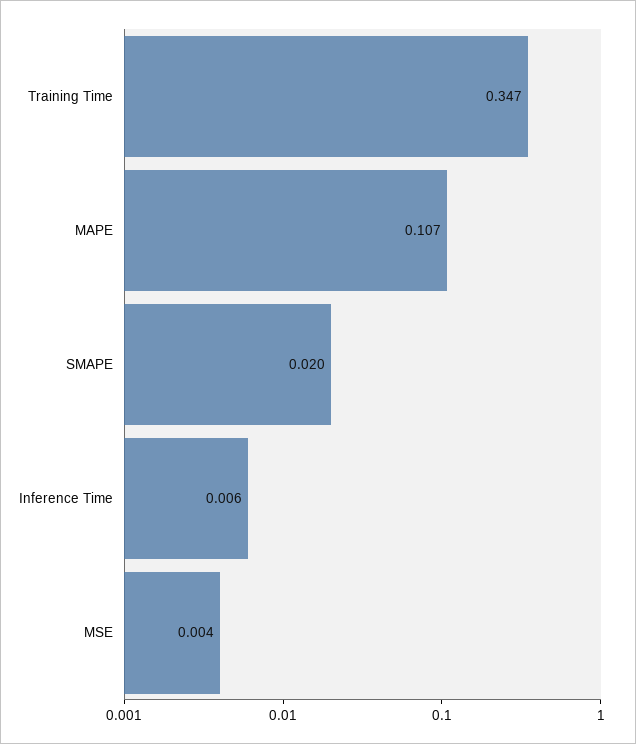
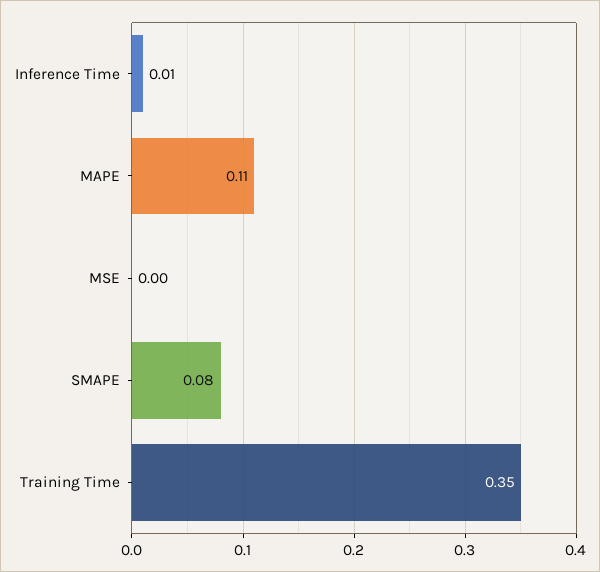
  {
    "Training Time": 0.347,
    "MAPE": 0.107,
-   "SMAPE": 0.02,
+   "SMAPE": 0.08,
    "Inference Time": 0.006,
    "MSE": 0.004
  }

